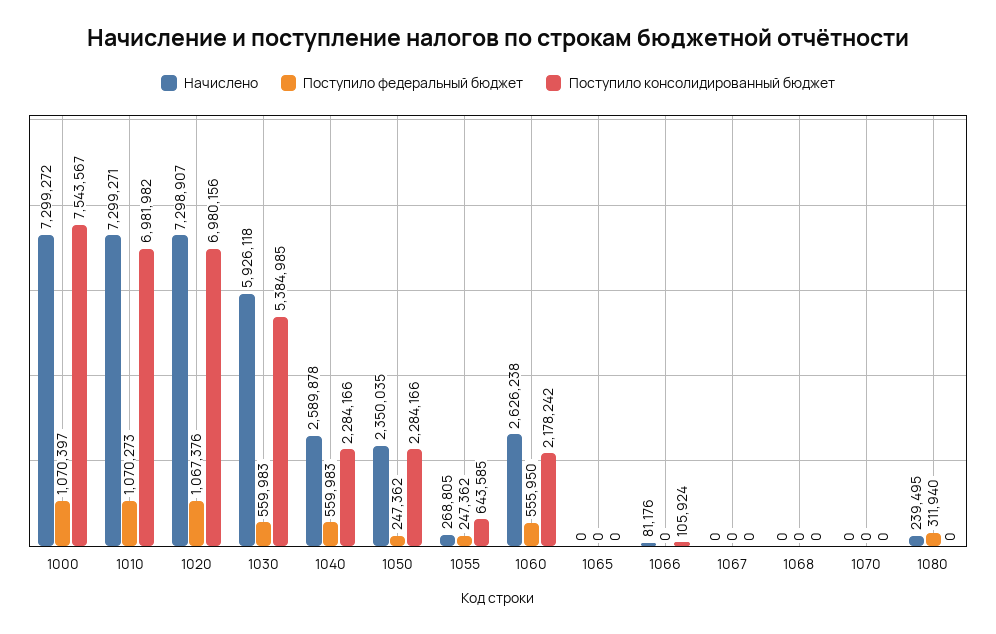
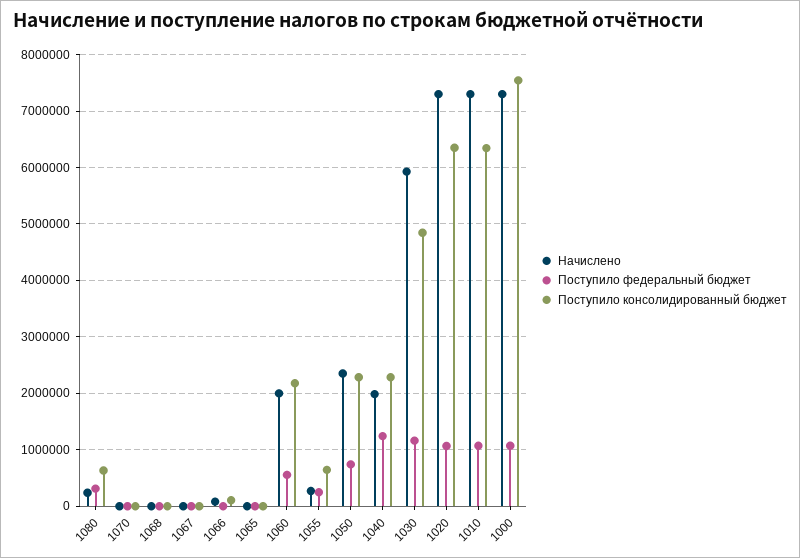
  {
    "Начислено": {
      "1000": 7299272,
      "1010": 7299271,
      "1020": 7298907,
      "1030": 5926118,
-     "1040": 2589878,
+     "1040": 2000000,
      "1050": 2350035,
      "1055": 268805,
-     "1060": 2626238,
+     "1060": 2000000,
      "1065": 0,
      "1066": 81176,
      "1067": 0,
      "1068": 0,
      "1070": 0,
      "1080": 239495
    },
    "Поступило федеральный бюджет": {
      "1000": 1070397,
      "1010": 1070273,
      "1020": 1067376,
-     "1030": 559983,
+     "1030": 1200000,
-     "1040": 559983,
+     "1040": 1200000,
-     "1050": 247362,
+     "1050": 800000,
      "1055": 247362,
      "1060": 555950,
      "1065": 0,
      "1066": 0,
      "1067": 0,
      "1068": 0,
      "1070": 0,
      "1080": 311940
    },
    "Поступило консолидированный бюджет": {
      "1000": 7543567,
-     "1010": 6981982,
+     "1010": 6400000,
-     "1020": 6980156,
+     "1020": 6400000,
-     "1030": 5384985,
+     "1030": 4800000,
      "1040": 2284166,
      "1050": 2284166,
      "1055": 643585,
      "1060": 2178242,
      "1065": 0,
      "1066": 105924,
      "1067": 0,
      "1068": 0,
      "1070": 0,
-     "1080": 0
+     "1080": 600000
    }
  }

